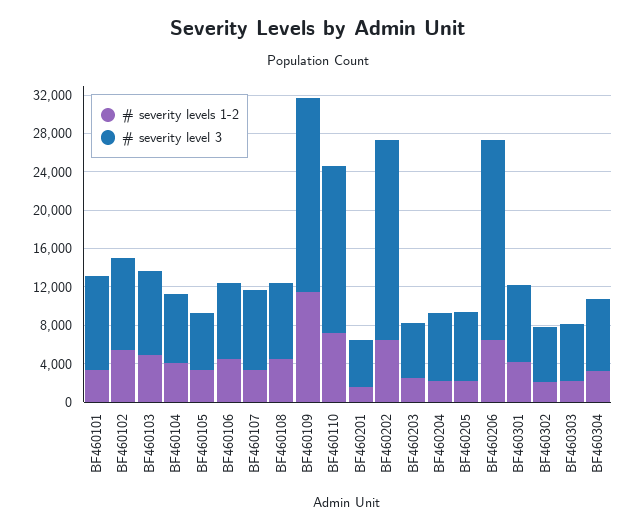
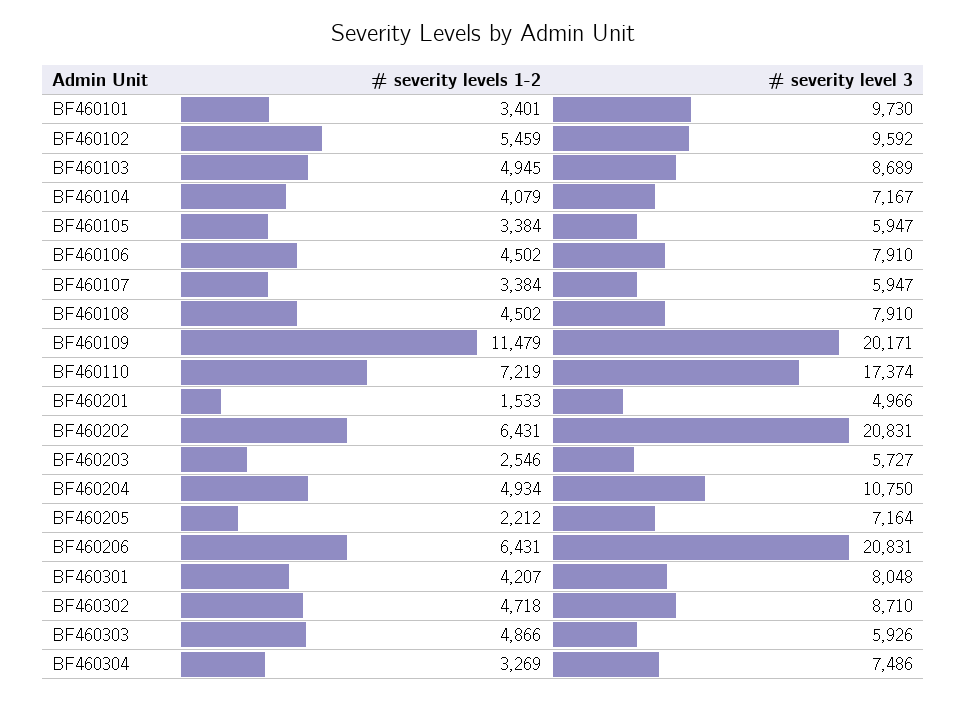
  {
    "# severity levels 1-2": {
      "BF460101": 3401,
      "BF460102": 5459,
      "BF460103": 4945,
      "BF460104": 4079,
      "BF460105": 3384,
      "BF460106": 4502,
      "BF460107": 3384,
      "BF460108": 4502,
      "BF460109": 11479,
      "BF460110": 7219,
      "BF460201": 1533,
      "BF460202": 6431,
      "BF460203": 2546,
-     "BF460204": 2000,
+     "BF460204": 4934,
      "BF460205": 2212,
      "BF460206": 6431,
      "BF460301": 4207,
-     "BF460302": 2000,
+     "BF460302": 4718,
-     "BF460303": 2000,
+     "BF460303": 4866,
      "BF460304": 3269
    },
    "# severity level 3": {
      "BF460101": 9730,
      "BF460102": 9592,
      "BF460103": 8689,
      "BF460104": 7167,
      "BF460105": 5947,
      "BF460106": 7910,
-     "BF460107": 8000,
+     "BF460107": 5947,
      "BF460108": 7910,
      "BF460109": 20171,
      "BF460110": 17374,
      "BF460201": 4966,
      "BF460202": 20831,
      "BF460203": 5727,
-     "BF460204": 7000,
+     "BF460204": 10750,
      "BF460205": 7164,
      "BF460206": 20831,
      "BF460301": 8048,
-     "BF460302": 6000,
+     "BF460302": 8710,
      "BF460303": 5926,
      "BF460304": 7486
    }
  }

